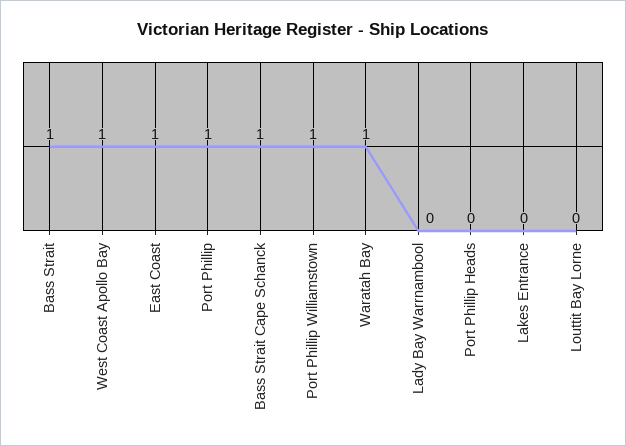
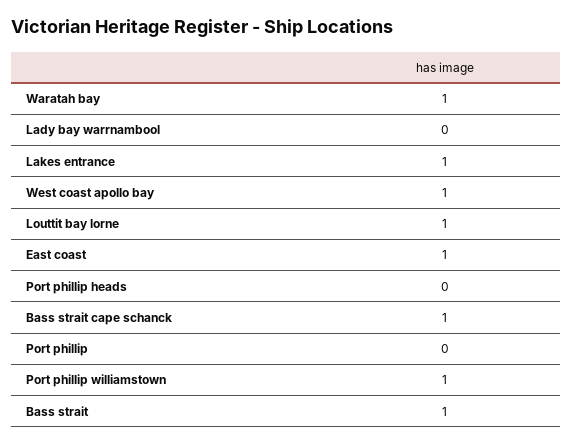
  {
    "Bass Strait": 1,
    "West Coast Apollo Bay": 1,
    "East Coast": 1,
-   "Port Phillip": 1,
+   "Port Phillip": 0,
    "Bass Strait Cape Schanck": 1,
    "Port Phillip Williamstown": 1,
    "Waratah Bay": 1,
    "Lady Bay Warrnambool": 0,
    "Port Phillip Heads": 0,
-   "Lakes Entrance": 0,
+   "Lakes Entrance": 1,
-   "Louttit Bay Lorne": 0
+   "Louttit Bay Lorne": 1
  }

